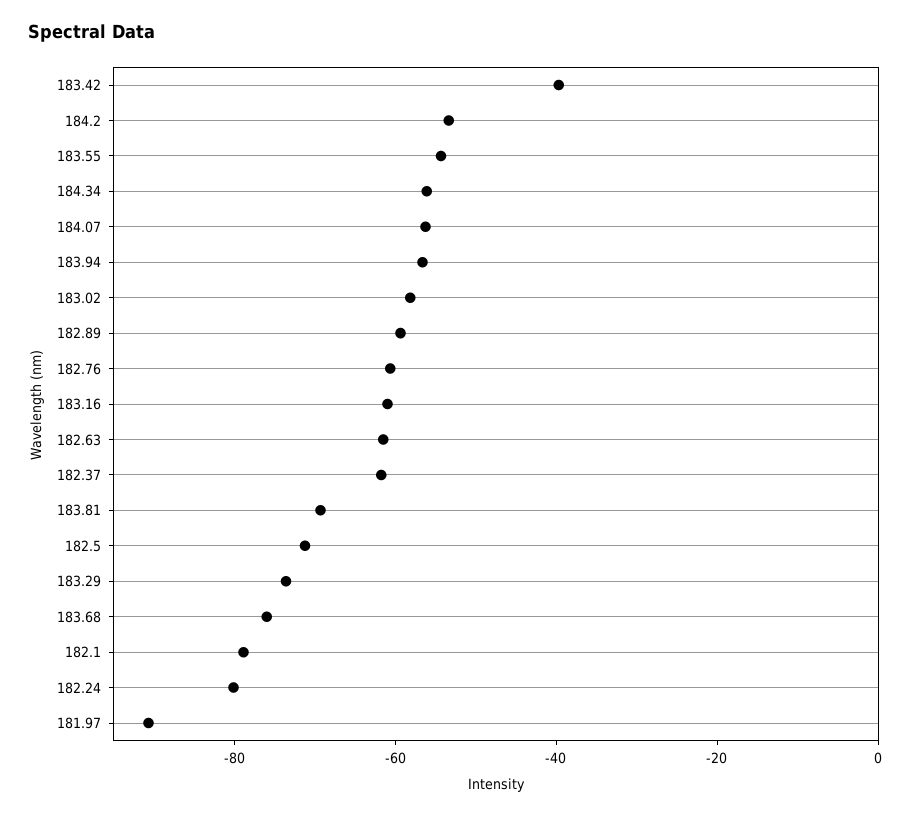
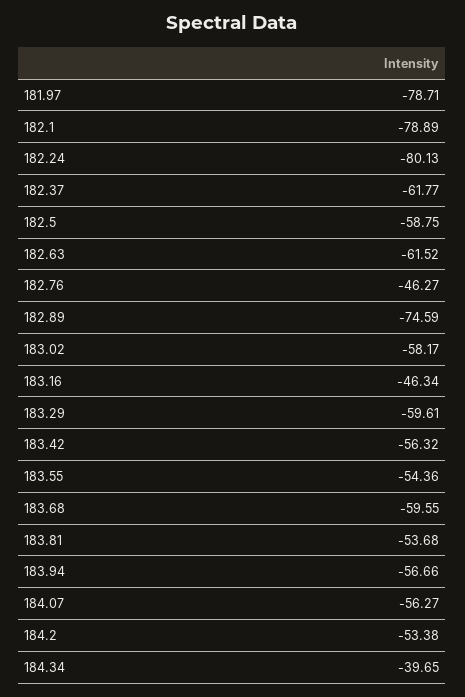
  {
-   "183.42": -40,
+   "183.42": -56.32,
    "184.2": -53.38,
    "183.55": -54.36,
-   "184.34": -55,
+   "184.34": -39.65,
    "184.07": -56.27,
    "183.94": -56.66,
    "183.02": -58.17,
-   "182.89": -60,
+   "182.89": -74.59,
-   "182.76": -60,
+   "182.76": -46.27,
-   "183.16": -60,
+   "183.16": -46.34,
    "182.63": -61.52,
    "182.37": -61.77,
-   "183.81": -70,
+   "183.81": -53.68,
-   "182.5": -70,
+   "182.5": -58.75,
-   "183.29": -75,
+   "183.29": -59.61,
-   "183.68": -75,
+   "183.68": -59.55,
    "182.1": -78.89,
    "182.24": -80.13,
-   "181.97": -90
+   "181.97": -78.71
  }

